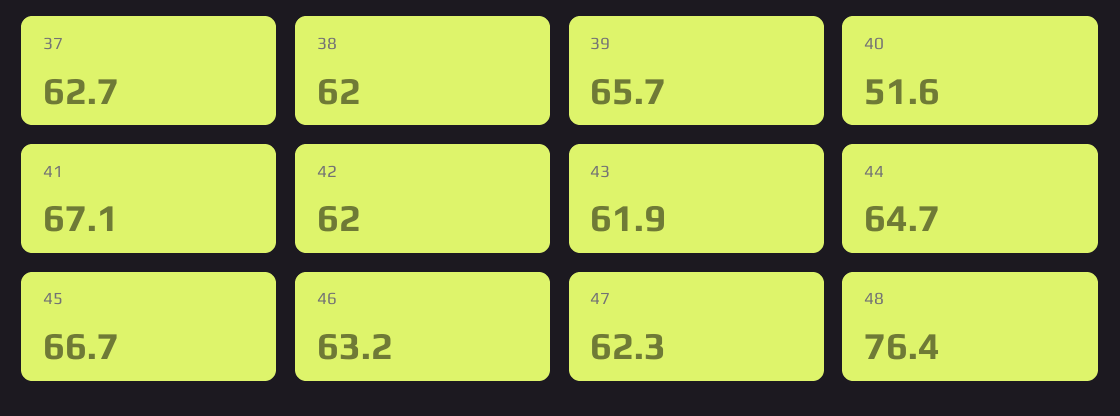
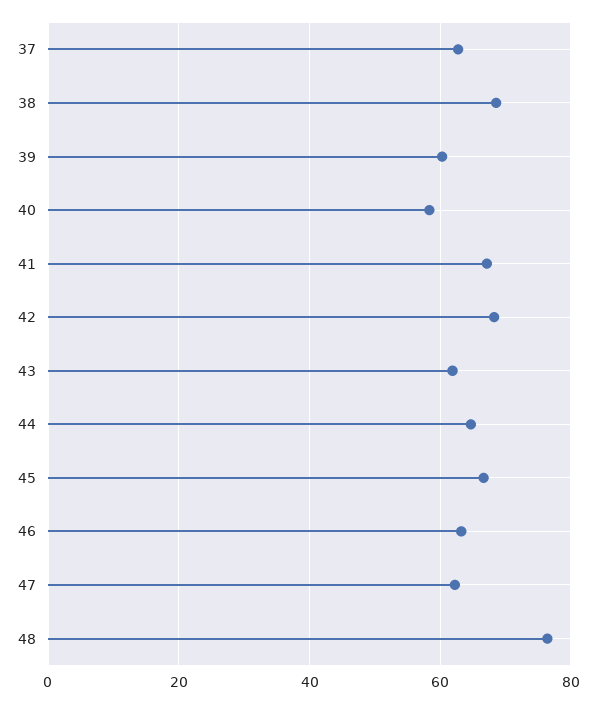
  {
    "37": 62.7,
-   "38": 62,
+   "38": 68,
-   "39": 65.7,
+   "39": 60,
-   "40": 51.6,
+   "40": 58,
    "41": 67.1,
-   "42": 62,
+   "42": 68,
    "43": 61.9,
    "44": 64.7,
    "45": 66.7,
    "46": 63.2,
    "47": 62.3,
    "48": 76.4
  }

